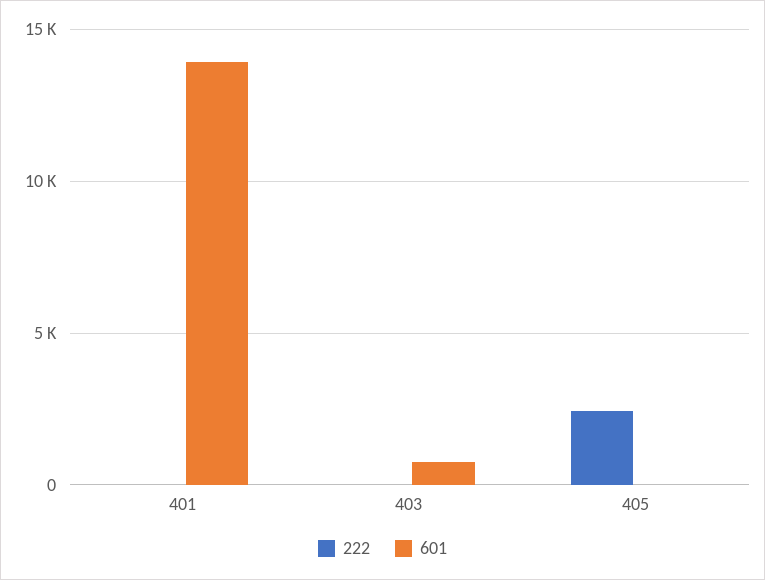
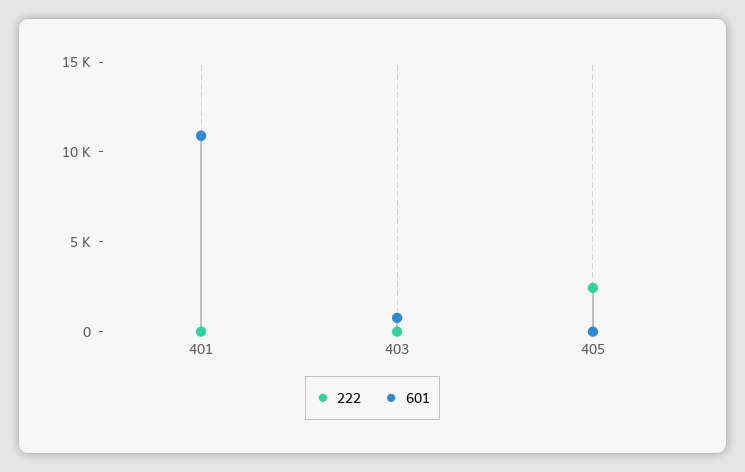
  {
    "222": {
      "401": 0,
      "403": 0,
      "405": 2500
    },
    "601": {
-     "401": 14000,
+     "401": 11000,
      "403": 1000,
      "405": 0
    }
  }

